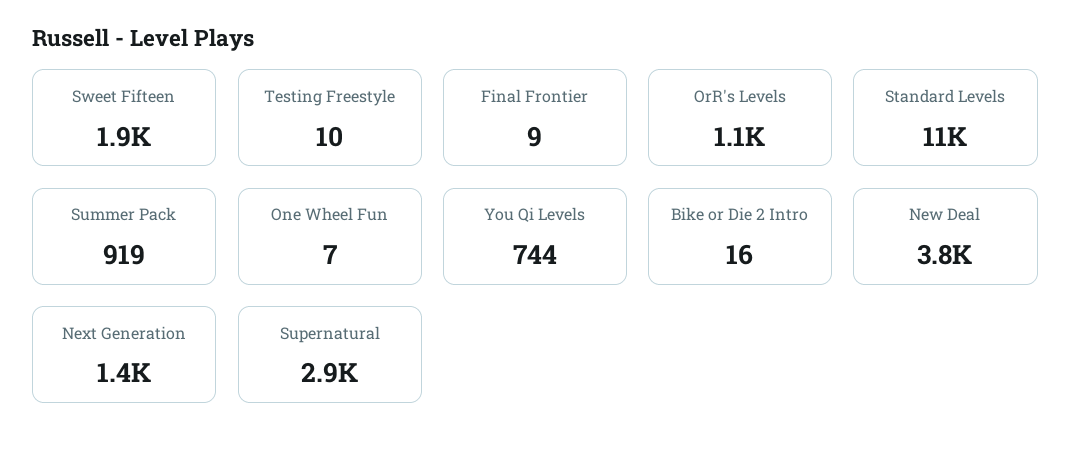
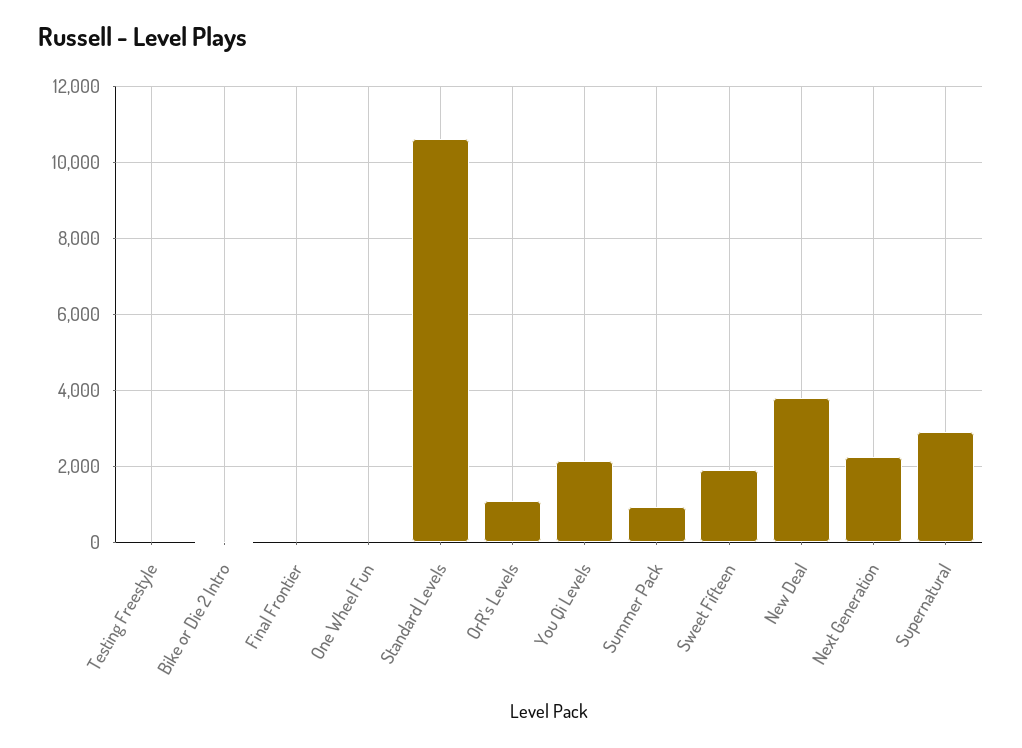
  {
    "Sweet Fifteen": 1900,
    "Testing Freestyle": 10,
    "Final Frontier": 9,
    "OrR's Levels": 1100,
    "Standard Levels": 11000,
    "Summer Pack": 919,
    "One Wheel Fun": 7,
-   "You Qi Levels": 744,
+   "You Qi Levels": 2200,
    "Bike or Die 2 Intro": 16,
    "New Deal": 3800,
-   "Next Generation": 1400,
+   "Next Generation": 2200,
    "Supernatural": 2900
  }

